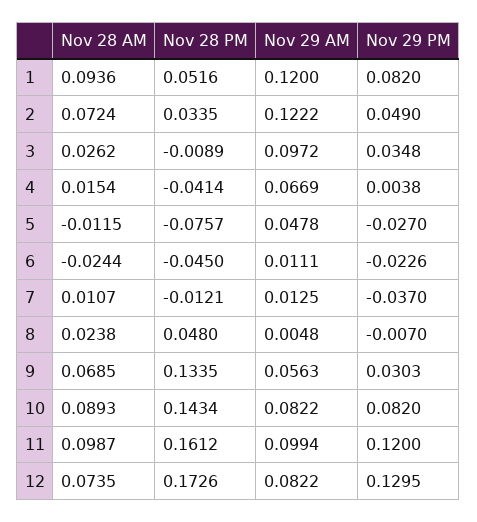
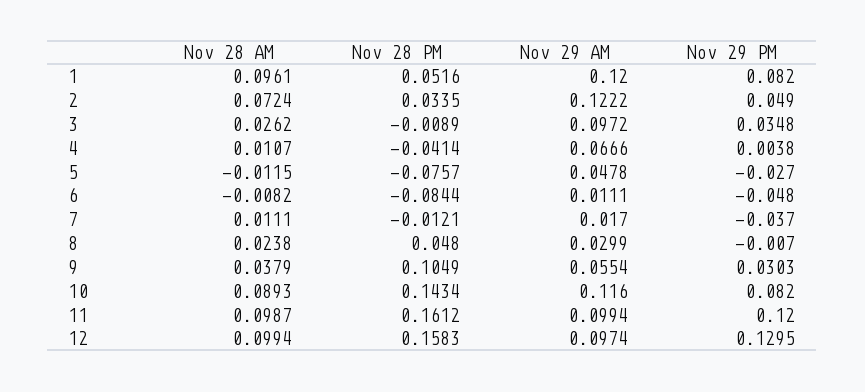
  {
    "Nov 28 AM": {
-     "1": 0.0936,
+     "1": 0.0961,
      "2": 0.0724,
      "3": 0.0262,
-     "4": 0.0154,
+     "4": 0.0107,
      "5": -0.0115,
-     "6": -0.0244,
+     "6": -0.0082,
-     "7": 0.0107,
+     "7": 0.0111,
      "8": 0.0238,
-     "9": 0.0685,
+     "9": 0.0379,
      "10": 0.0893,
      "11": 0.0987,
-     "12": 0.0735
+     "12": 0.0994
    },
    "Nov 28 PM": {
      "1": 0.0516,
      "2": 0.0335,
      "3": -0.0089,
      "4": -0.0414,
      "5": -0.0757,
-     "6": -0.045,
+     "6": -0.0844,
      "7": -0.0121,
      "8": 0.048,
-     "9": 0.1335,
+     "9": 0.1049,
      "10": 0.1434,
      "11": 0.1612,
-     "12": 0.1726
+     "12": 0.1583
    },
    "Nov 29 AM": {
      "1": 0.12,
      "2": 0.1222,
      "3": 0.0972,
-     "4": 0.0669,
+     "4": 0.0666,
      "5": 0.0478,
      "6": 0.0111,
-     "7": 0.0125,
+     "7": 0.017,
-     "8": 0.0048,
+     "8": 0.0299,
-     "9": 0.0563,
+     "9": 0.0554,
-     "10": 0.0822,
+     "10": 0.116,
      "11": 0.0994,
-     "12": 0.0822
+     "12": 0.0974
    },
    "Nov 29 PM": {
      "1": 0.082,
      "2": 0.049,
      "3": 0.0348,
      "4": 0.0038,
      "5": -0.027,
-     "6": -0.0226,
+     "6": -0.048,
      "7": -0.037,
      "8": -0.007,
      "9": 0.0303,
      "10": 0.082,
      "11": 0.12,
      "12": 0.1295
    }
  }

